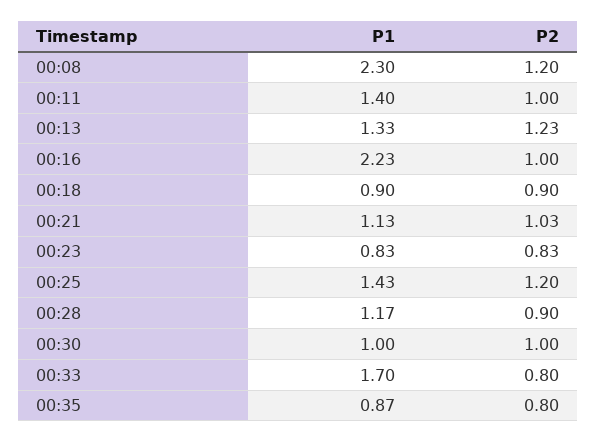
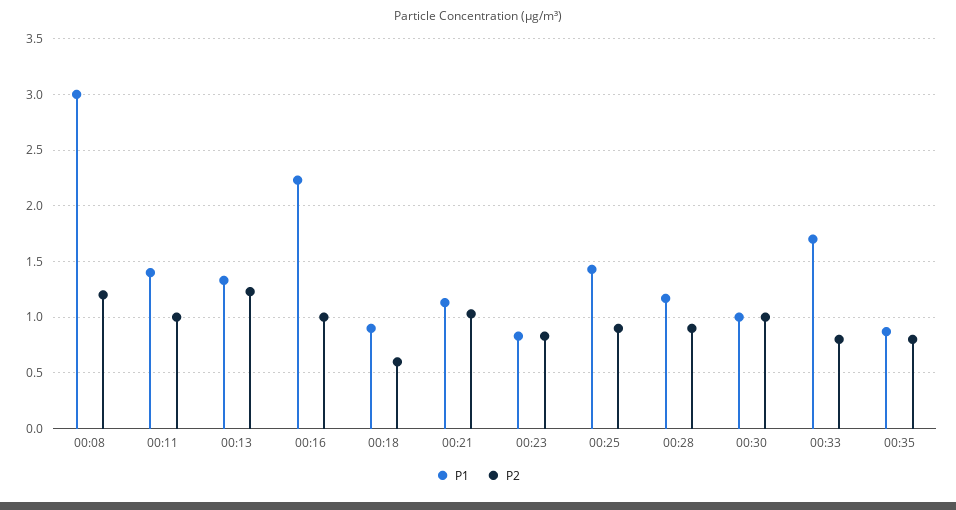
  {
    "P1": {
-     "00:08": 2.3,
+     "00:08": 3,
      "00:11": 1.4,
      "00:13": 1.33,
      "00:16": 2.23,
      "00:18": 0.9,
      "00:21": 1.13,
      "00:23": 0.83,
      "00:25": 1.43,
      "00:28": 1.17,
      "00:30": 1,
      "00:33": 1.7,
      "00:35": 0.87
    },
    "P2": {
      "00:08": 1.2,
      "00:11": 1,
      "00:13": 1.23,
      "00:16": 1,
-     "00:18": 0.9,
+     "00:18": 0.6,
      "00:21": 1.03,
      "00:23": 0.83,
-     "00:25": 1.2,
+     "00:25": 0.9,
      "00:28": 0.9,
      "00:30": 1,
      "00:33": 0.8,
      "00:35": 0.8
    }
  }

